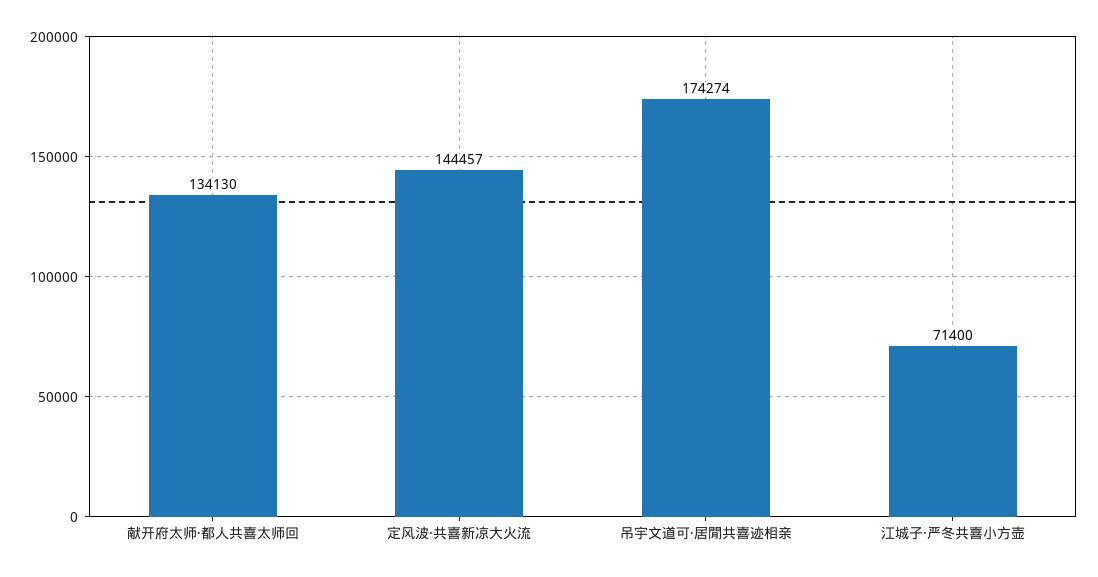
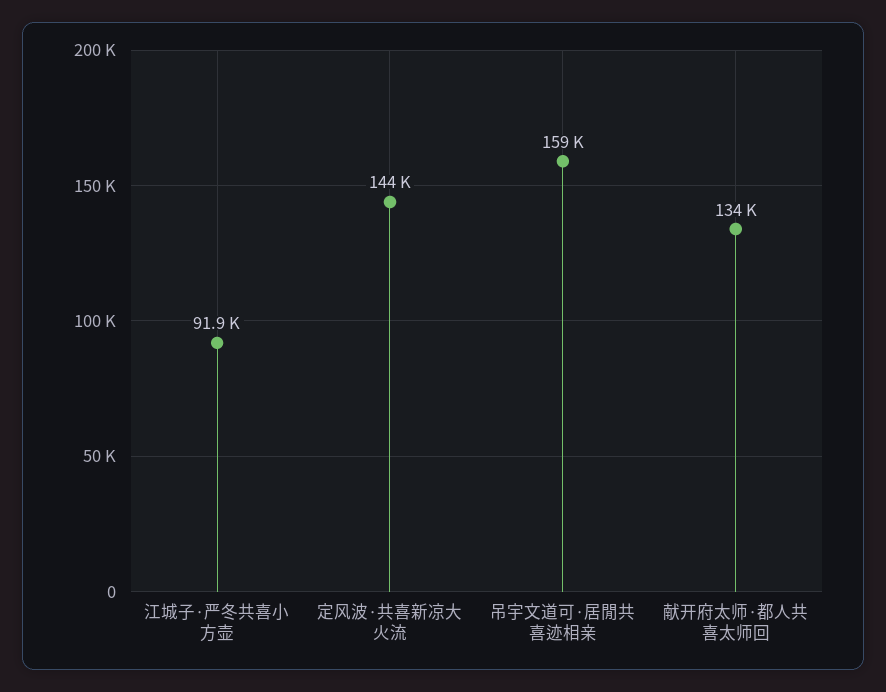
  {
    "献开府太师·都人共喜太师回": 134130,
    "定风波·共喜新凉大火流": 144457,
-   "吊宇文道可·居閒共喜迹相亲": 174274,
+   "吊宇文道可·居閒共喜迹相亲": 159000,
-   "江城子·严冬共喜小方壶": 71400
+   "江城子·严冬共喜小方壶": 91900
  }

